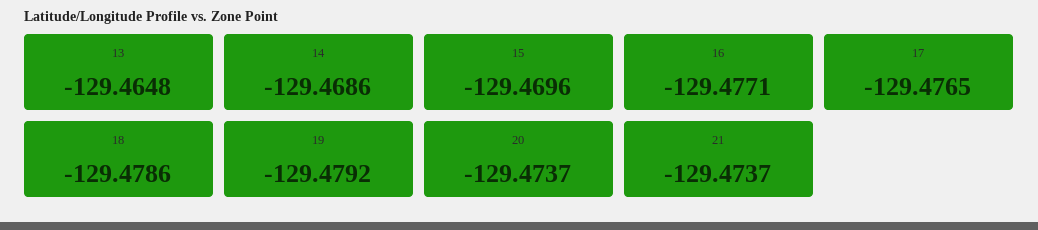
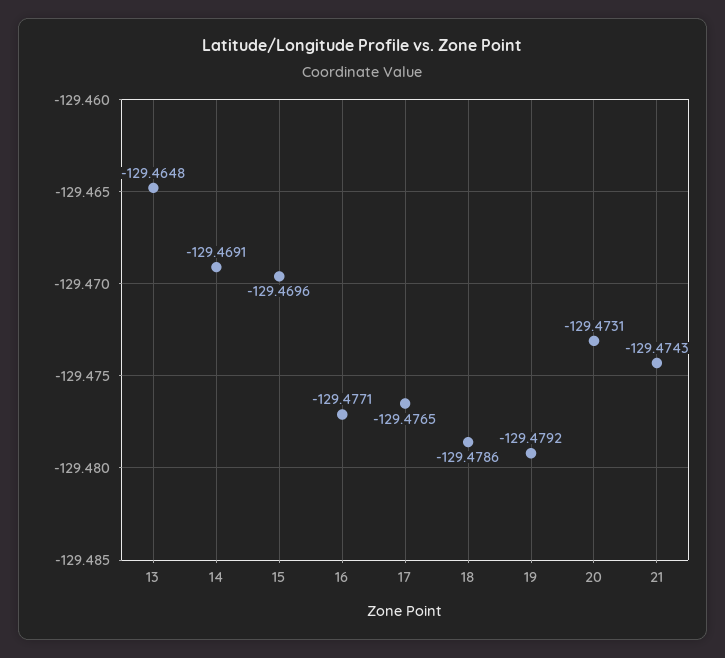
  {
    "13": -129.4648,
-   "14": -129.4686,
+   "14": -129.4691,
    "15": -129.4696,
    "16": -129.4771,
    "17": -129.4765,
    "18": -129.4786,
    "19": -129.4792,
-   "20": -129.4737,
+   "20": -129.4731,
-   "21": -129.4737
+   "21": -129.4743
  }

